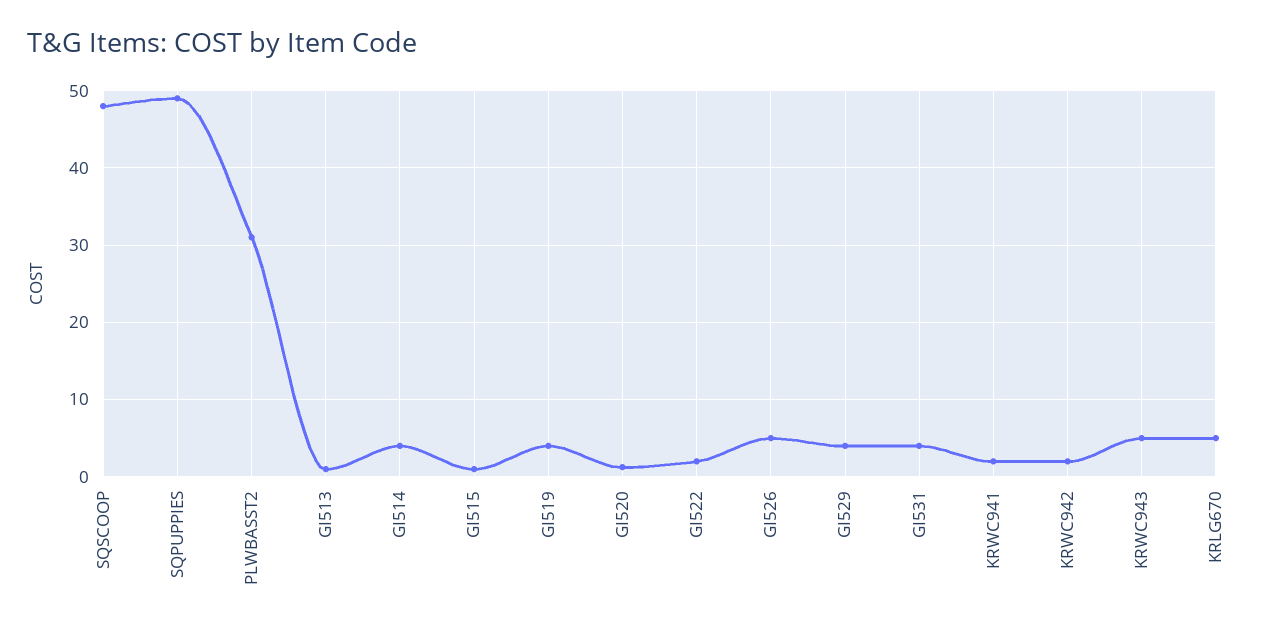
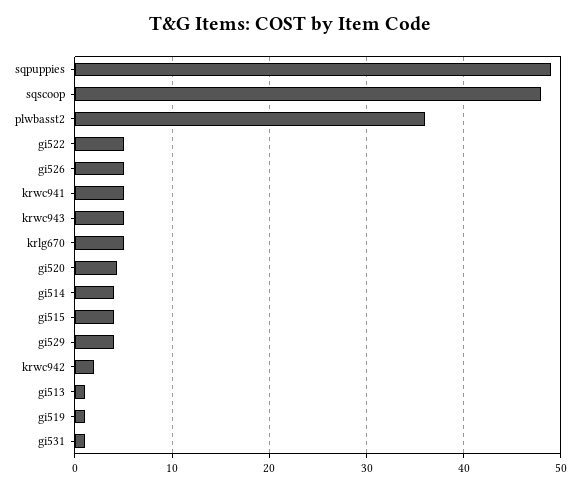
  {
    "SQSCOOP": 48,
    "SQPUPPIES": 49,
-   "PLWBASST2": 31,
+   "PLWBASST2": 36,
    "GI513": 1,
    "GI514": 4,
-   "GI515": 1,
+   "GI515": 4,
-   "GI519": 4,
+   "GI519": 1,
-   "GI520": 1,
+   "GI520": 4,
-   "GI522": 2,
+   "GI522": 5,
    "GI526": 5,
    "GI529": 4,
-   "GI531": 4,
+   "GI531": 1,
-   "KRWC941": 2,
+   "KRWC941": 5,
    "KRWC942": 2,
    "KRWC943": 5,
    "KRLG670": 5
  }

